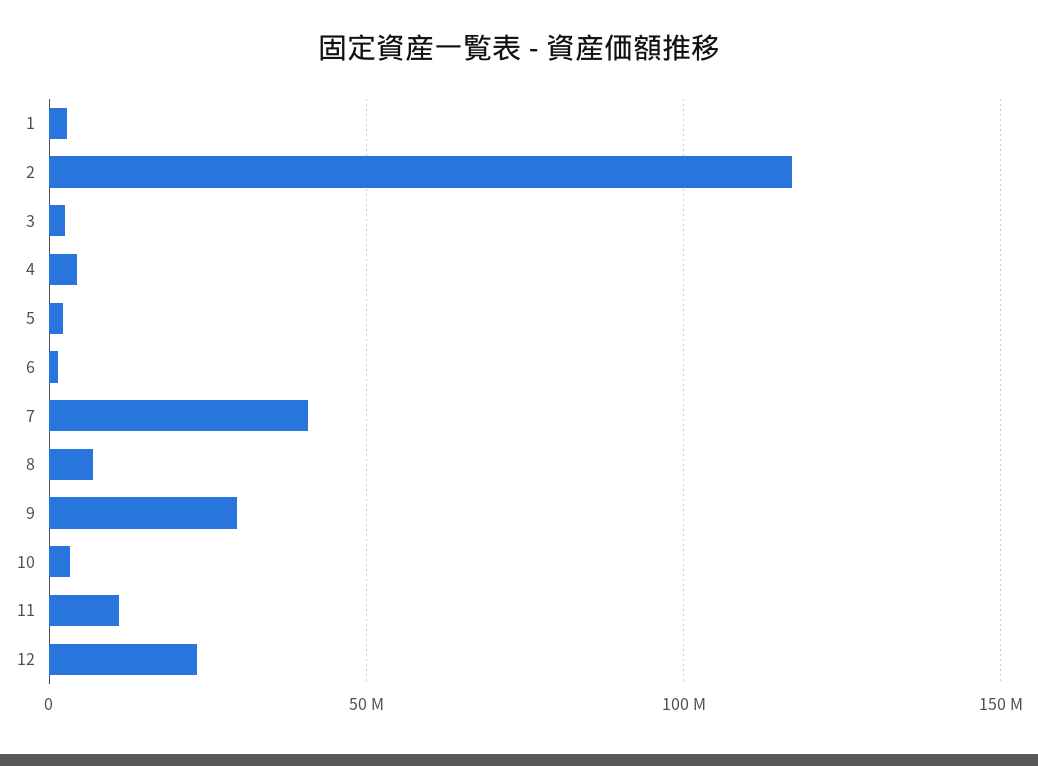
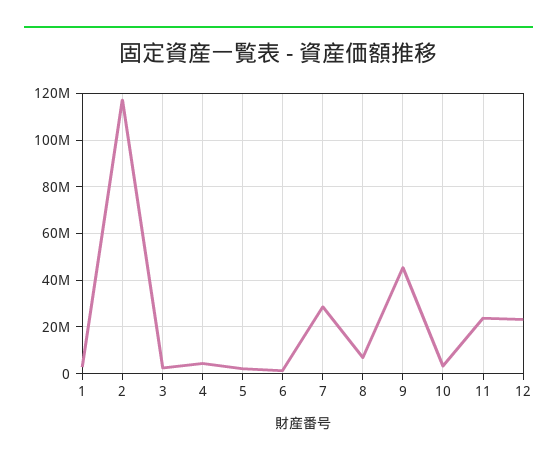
  {
    "1": 5000000,
    "2": 115000000,
    "3": 5000000,
    "4": 5000000,
    "5": 0,
    "6": 0,
-   "7": 40000000,
+   "7": 30000000,
    "8": 5000000,
-   "9": 30000000,
+   "9": 45000000,
    "10": 5000000,
-   "11": 10000000,
+   "11": 25000000,
    "12": 25000000
  }

